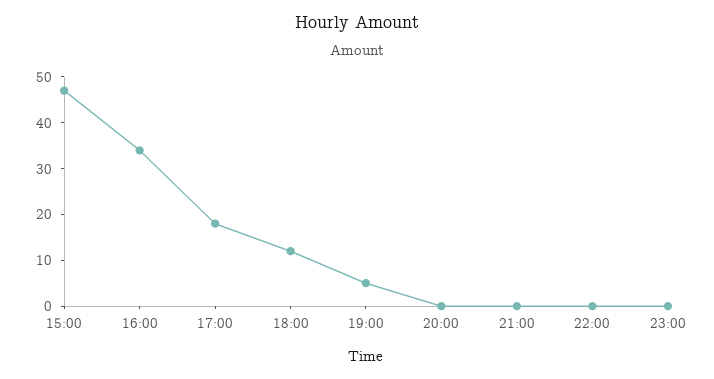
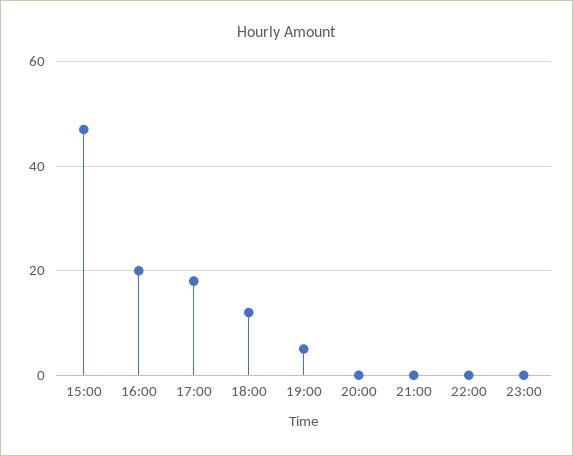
  {
    "15:00": 45,
-   "16:00": 35,
+   "16:00": 20,
    "17:00": 20,
    "18:00": 10,
    "19:00": 5,
    "20:00": 0,
    "21:00": 0,
    "22:00": 0,
    "23:00": 0
  }

